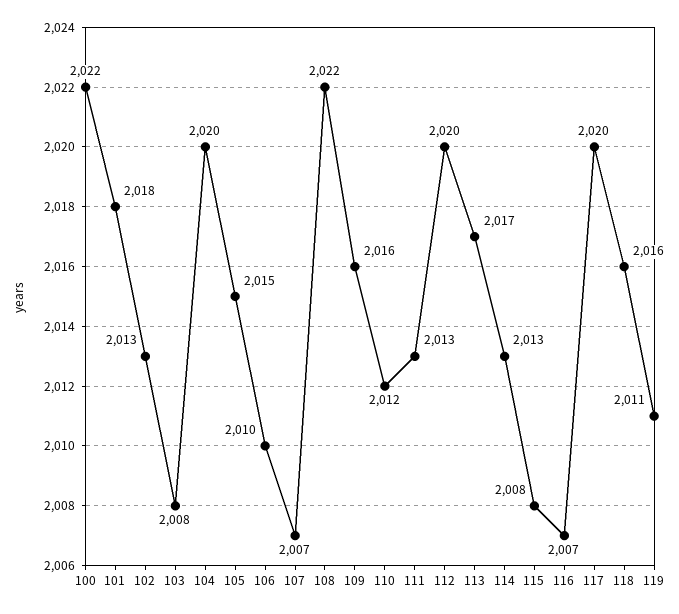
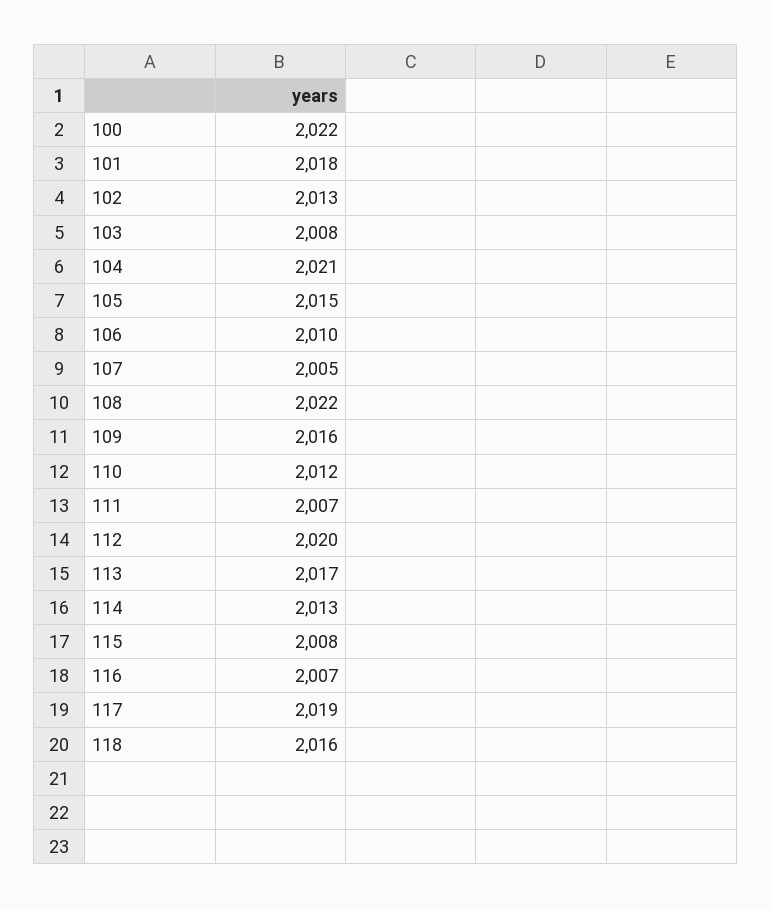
  {
    "100": 2022,
    "101": 2018,
    "102": 2013,
    "103": 2008,
-   "104": 2020,
+   "104": 2021,
    "105": 2015,
    "106": 2010,
-   "107": 2007,
+   "107": 2005,
    "108": 2022,
    "109": 2016,
    "110": 2012,
-   "111": 2013,
+   "111": 2007,
    "112": 2020,
    "113": 2017,
    "114": 2013,
    "115": 2008,
    "116": 2007,
-   "117": 2020,
+   "117": 2019,
-   "118": 2016,
+   "118": 2016
-   "119": 2011
  }

